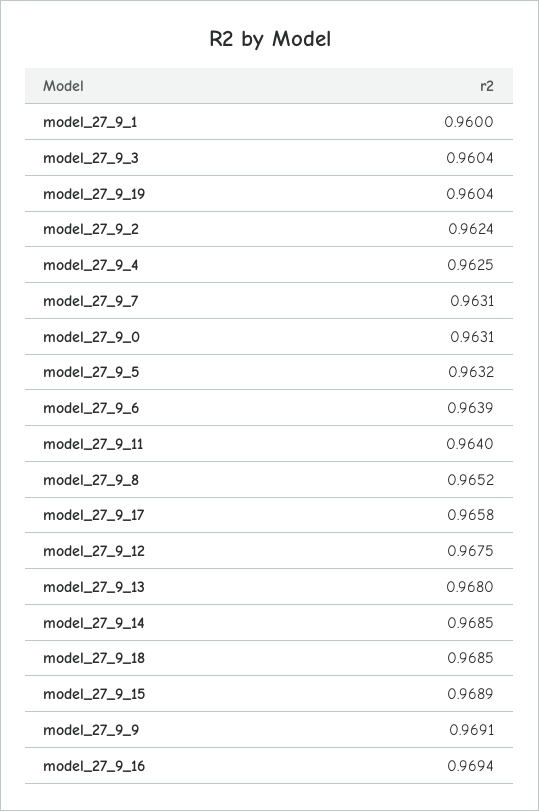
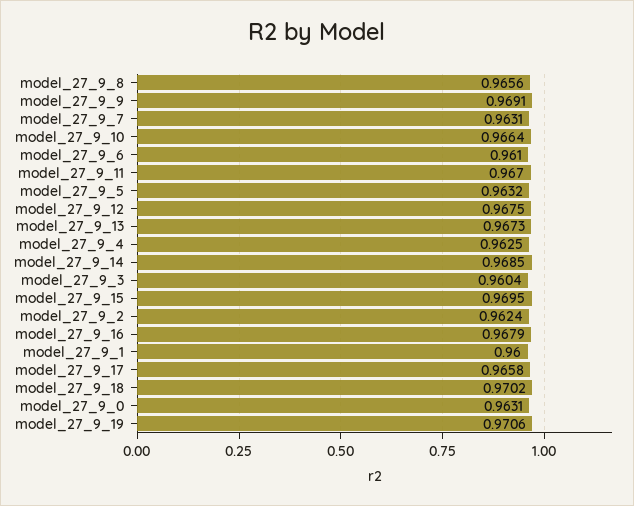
  {
    "model_27_9_1": 0.96,
    "model_27_9_3": 0.9604,
-   "model_27_9_19": 0.9604,
+   "model_27_9_19": 0.9706,
    "model_27_9_2": 0.9624,
    "model_27_9_4": 0.9625,
    "model_27_9_7": 0.9631,
    "model_27_9_0": 0.9631,
    "model_27_9_5": 0.9632,
-   "model_27_9_6": 0.9639,
+   "model_27_9_6": 0.961,
-   "model_27_9_11": 0.964,
+   "model_27_9_11": 0.967,
-   "model_27_9_8": 0.9652,
+   "model_27_9_8": 0.9656,
    "model_27_9_17": 0.9658,
    "model_27_9_12": 0.9675,
-   "model_27_9_13": 0.968,
+   "model_27_9_13": 0.9673,
    "model_27_9_14": 0.9685,
-   "model_27_9_18": 0.9685,
+   "model_27_9_18": 0.9702,
-   "model_27_9_15": 0.9689,
+   "model_27_9_15": 0.9695,
    "model_27_9_9": 0.9691,
-   "model_27_9_16": 0.9694
+   "model_27_9_16": 0.9679,
+   "model_27_9_10": 0.9664
  }

